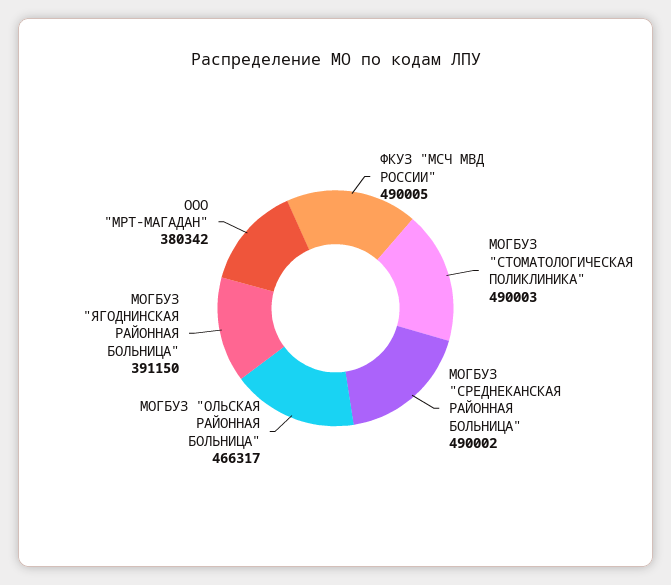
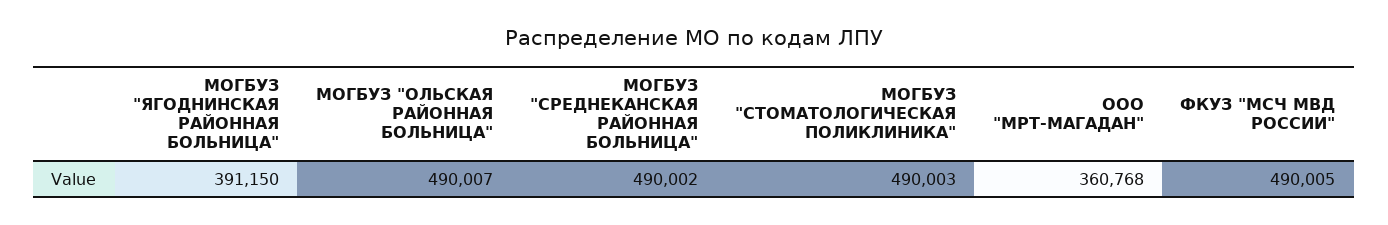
  {
    "ФКУЗ \"МСЧ МВД РОССИИ\"": 490005,
    "МОГБУЗ \"СТОМАТОЛОГИЧЕСКАЯ ПОЛИКЛИНИКА\"": 490003,
    "МОГБУЗ \"СРЕДНЕКАНСКАЯ РАЙОННАЯ БОЛЬНИЦА\"": 490002,
-   "МОГБУЗ \"ОЛЬСКАЯ РАЙОННАЯ БОЛЬНИЦА\"": 466317,
+   "МОГБУЗ \"ОЛЬСКАЯ РАЙОННАЯ БОЛЬНИЦА\"": 490007,
    "МОГБУЗ \"ЯГОДНИНСКАЯ РАЙОННАЯ БОЛЬНИЦА\"": 391150,
-   "ООО \"МРТ-МАГАДАН\"": 380342
+   "ООО \"МРТ-МАГАДАН\"": 360768
  }

